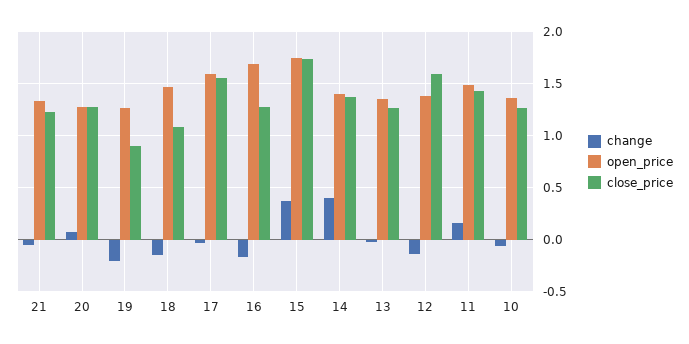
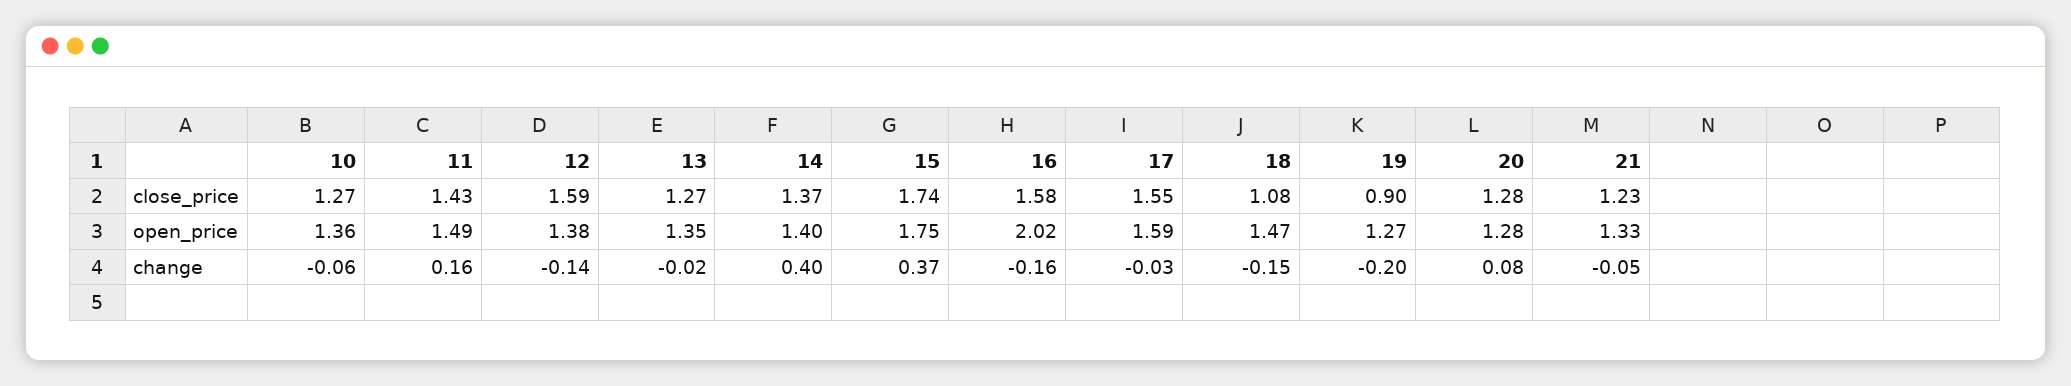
  {
    "change": {
      "21": -0.05,
      "20": 0.08,
      "19": -0.2,
      "18": -0.15,
      "17": -0.03,
      "16": -0.16,
      "15": 0.37,
      "14": 0.4,
      "13": -0.02,
      "12": -0.14,
      "11": 0.16,
      "10": -0.06
    },
    "open_price": {
      "21": 1.33,
      "20": 1.28,
      "19": 1.27,
      "18": 1.47,
      "17": 1.59,
-     "16": 1.7,
+     "16": 2.02,
      "15": 1.75,
      "14": 1.4,
      "13": 1.35,
      "12": 1.38,
      "11": 1.49,
      "10": 1.36
    },
    "close_price": {
      "21": 1.23,
      "20": 1.28,
      "19": 0.9,
      "18": 1.08,
      "17": 1.55,
-     "16": 1.3,
+     "16": 1.58,
      "15": 1.74,
      "14": 1.37,
      "13": 1.27,
      "12": 1.59,
      "11": 1.43,
      "10": 1.27
    }
  }

